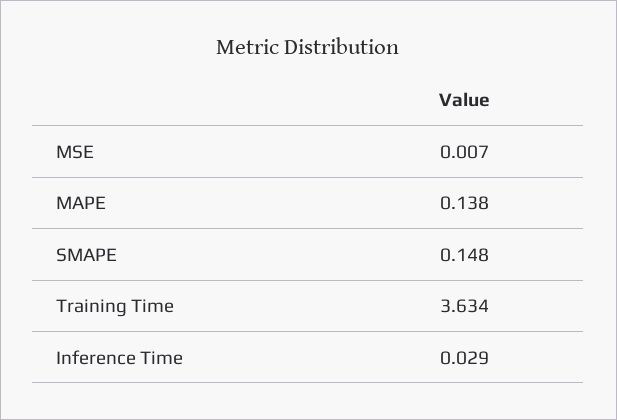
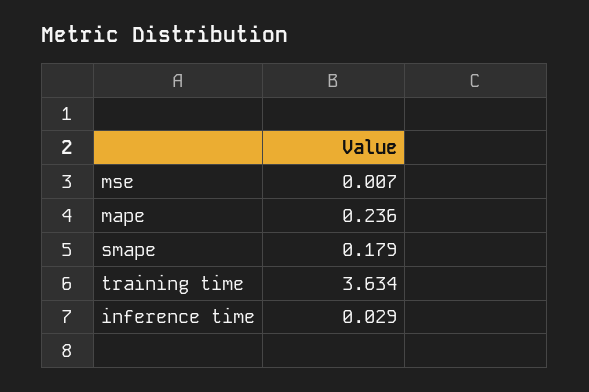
  {
    "MSE": 0.007,
-   "MAPE": 0.138,
+   "MAPE": 0.236,
-   "SMAPE": 0.148,
+   "SMAPE": 0.179,
    "Training Time": 3.634,
    "Inference Time": 0.029
  }

